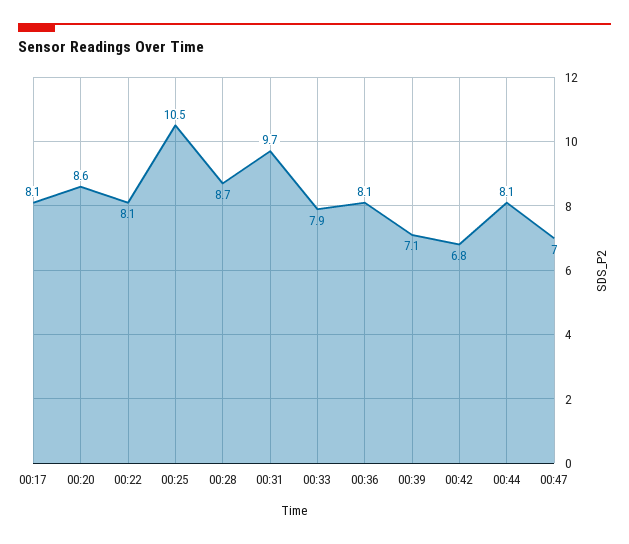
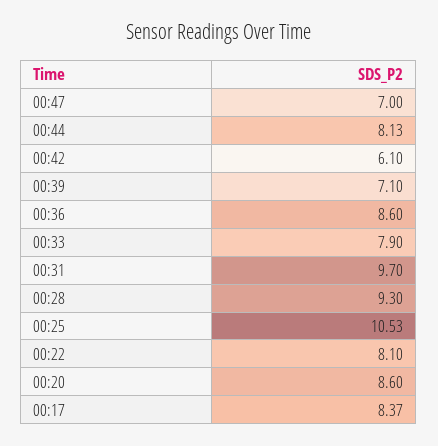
  {
-   "00:17": 8.1,
+   "00:17": 8.37,
    "00:20": 8.6,
    "00:22": 8.1,
    "00:25": 10.53,
-   "00:28": 8.7,
+   "00:28": 9.3,
    "00:31": 9.7,
    "00:33": 7.9,
-   "00:36": 8.1,
+   "00:36": 8.6,
    "00:39": 7.1,
-   "00:42": 6.8,
+   "00:42": 6.1,
    "00:44": 8.13,
    "00:47": 7
  }

